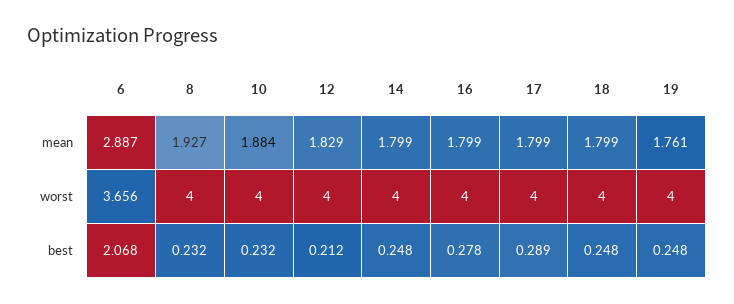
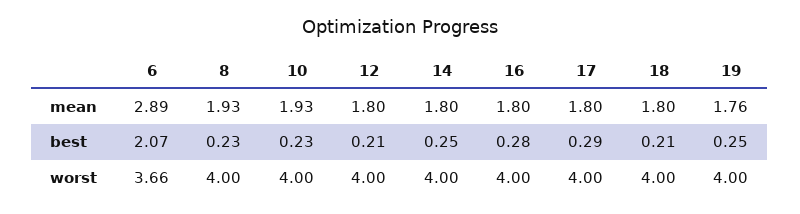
  {
    "6": {
      "mean": 2.887,
      "worst": 3.656,
      "best": 2.068
    },
    "8": {
      "mean": 1.927,
      "worst": 4,
      "best": 0.232
    },
    "10": {
-     "mean": 1.884,
+     "mean": 1.93,
      "worst": 4,
      "best": 0.232
    },
    "12": {
-     "mean": 1.829,
+     "mean": 1.8,
      "worst": 4,
      "best": 0.212
    },
    "14": {
      "mean": 1.799,
      "worst": 4,
      "best": 0.248
    },
    "16": {
      "mean": 1.799,
      "worst": 4,
      "best": 0.278
    },
    "17": {
      "mean": 1.799,
      "worst": 4,
      "best": 0.289
    },
    "18": {
      "mean": 1.799,
      "worst": 4,
-     "best": 0.248
+     "best": 0.21
    },
    "19": {
      "mean": 1.761,
      "worst": 4,
      "best": 0.248
    }
  }

